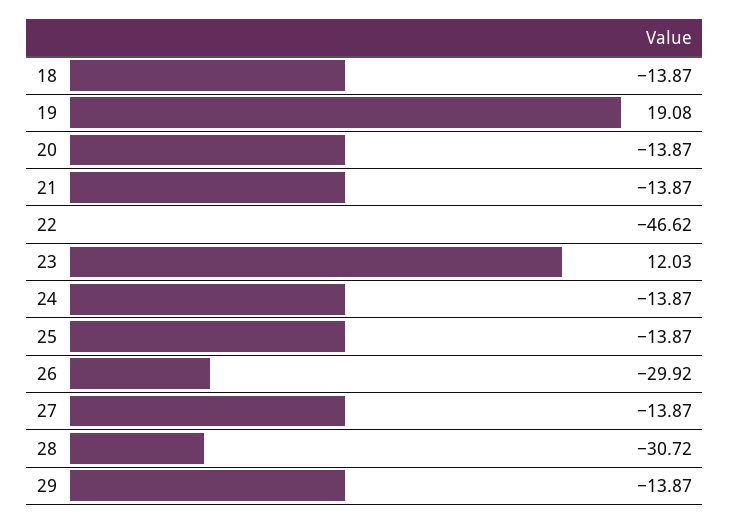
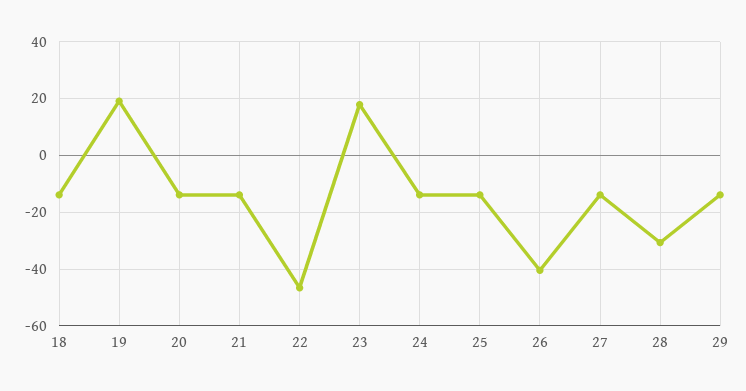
  {
    "18": -13.87,
    "19": 19.08,
    "20": -13.87,
    "21": -13.87,
    "22": -46.62,
-   "23": 12.03,
+   "23": 17.5,
    "24": -13.87,
    "25": -13.87,
-   "26": -29.92,
+   "26": -40,
    "27": -13.87,
    "28": -30.72,
    "29": -13.87
  }

